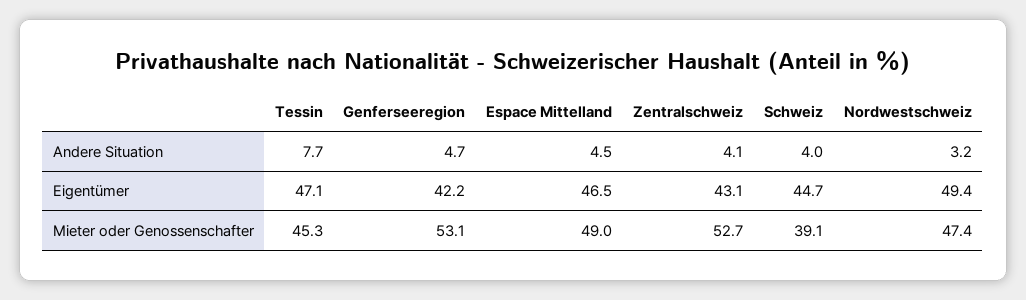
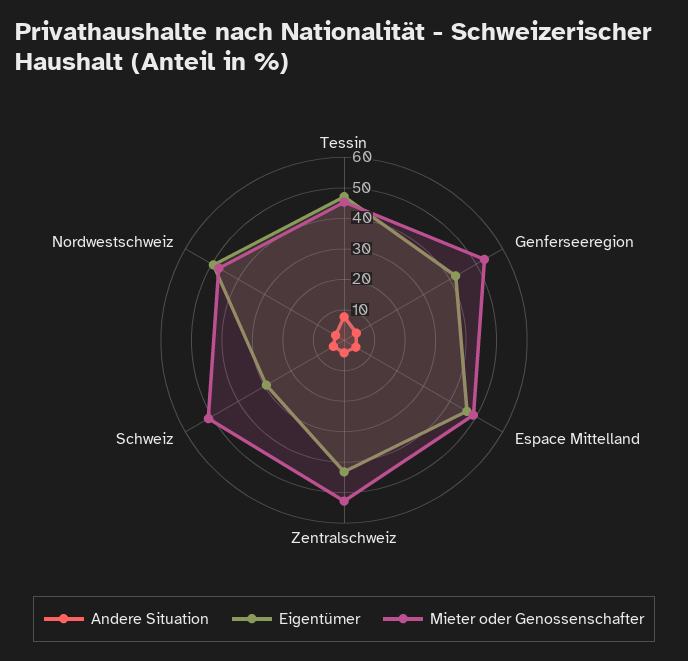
  {
    "Andere Situation": {
      "Tessin": 7.7,
      "Genferseeregion": 4.7,
      "Espace Mittelland": 4.5,
      "Zentralschweiz": 4.1,
      "Schweiz": 4,
      "Nordwestschweiz": 3.2
    },
    "Eigentümer": {
      "Tessin": 47.1,
      "Genferseeregion": 42.2,
      "Espace Mittelland": 46.5,
      "Zentralschweiz": 43.1,
-     "Schweiz": 44.7,
+     "Schweiz": 30,
      "Nordwestschweiz": 49.4
    },
    "Mieter oder Genossenschafter": {
      "Tessin": 45.3,
      "Genferseeregion": 53.1,
      "Espace Mittelland": 49,
      "Zentralschweiz": 52.7,
-     "Schweiz": 39.1,
+     "Schweiz": 50,
      "Nordwestschweiz": 47.4
    }
  }

